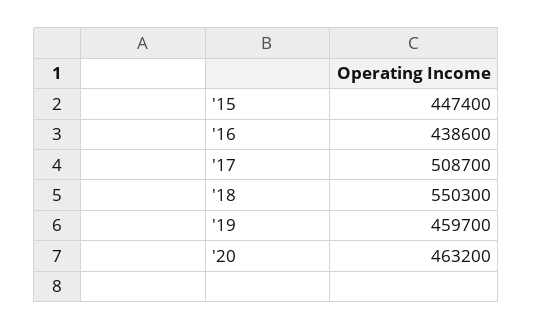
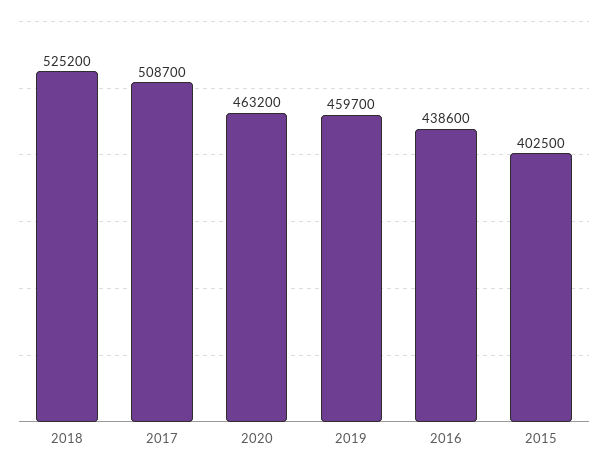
  {
-   "'15": 447400,
+   "'15": 402500,
    "'16": 438600,
    "'17": 508700,
-   "'18": 550300,
+   "'18": 525200,
    "'19": 459700,
    "'20": 463200
  }

